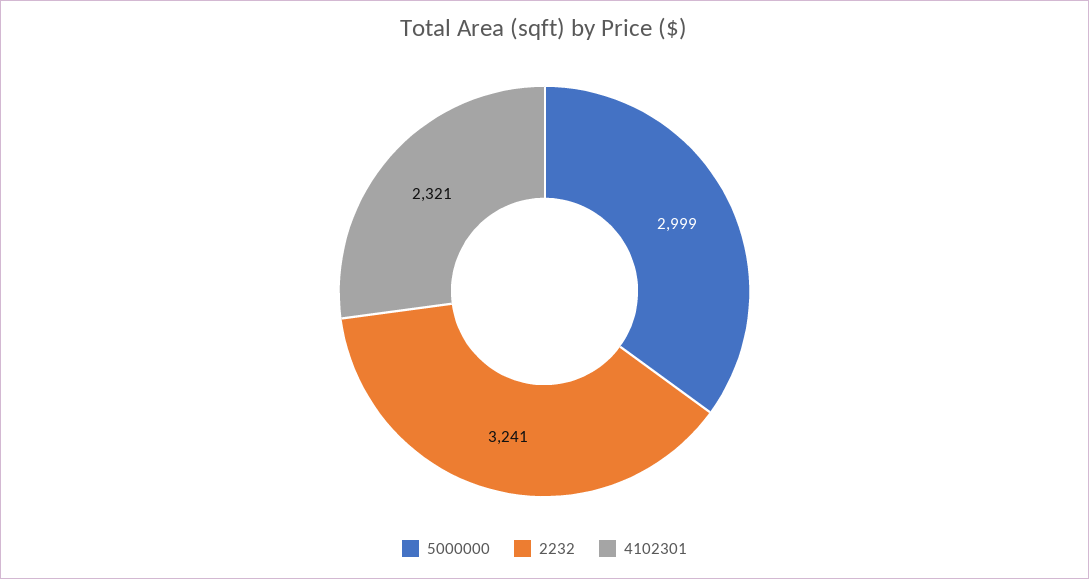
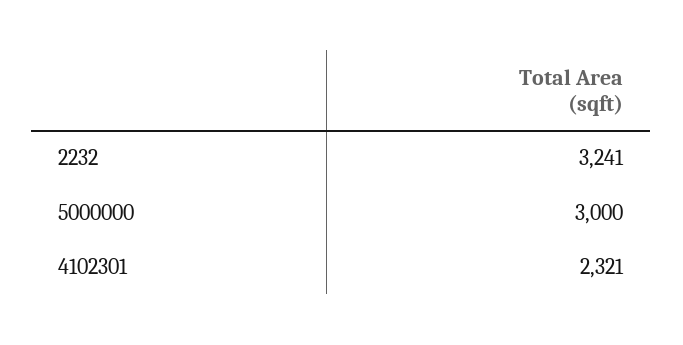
  {
-   "5000000": 2999,
+   "5000000": 3000,
    "2232": 3241,
    "4102301": 2321
  }

